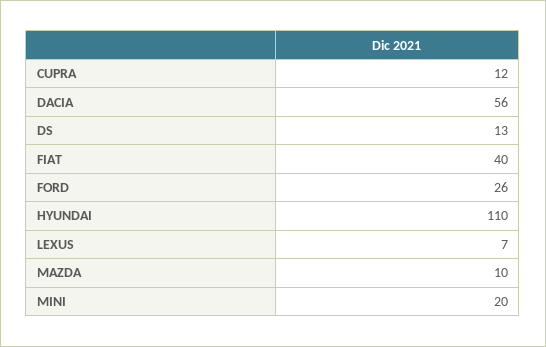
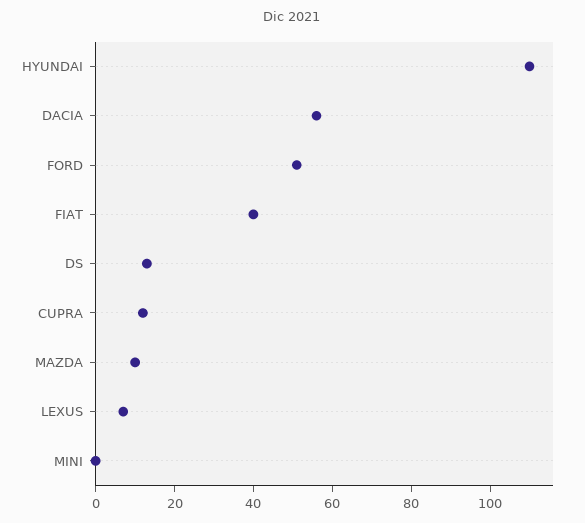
  {
    "CUPRA": 12,
    "DACIA": 56,
    "DS": 13,
    "FIAT": 40,
-   "FORD": 26,
+   "FORD": 50,
    "HYUNDAI": 110,
    "LEXUS": 7,
    "MAZDA": 10,
-   "MINI": 20
+   "MINI": 0
  }

